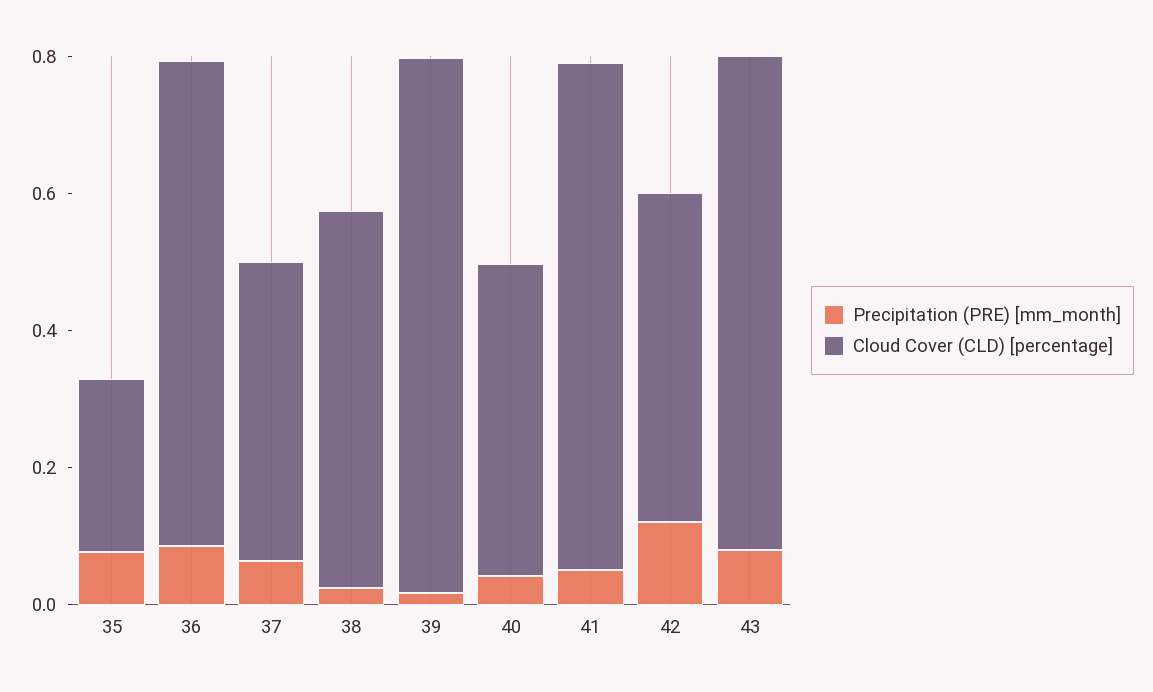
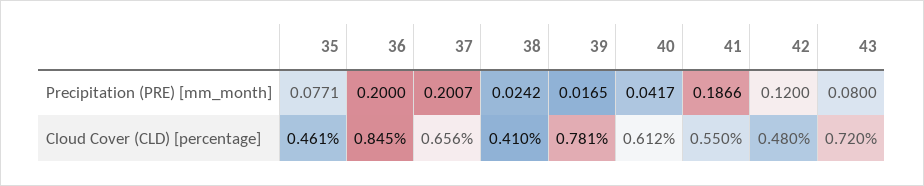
  {
    "Precipitation (PRE) [mm_month]": {
      "35": 0.0771,
-     "36": 0.1,
+     "36": 0.2,
-     "37": 0.05,
+     "37": 0.2007,
      "38": 0.0242,
      "39": 0.0165,
      "40": 0.0417,
-     "41": 0.05,
+     "41": 0.1866,
      "42": 0.12,
      "43": 0.08
    },
    "Cloud Cover (CLD) [percentage]": {
-     "35": 0.25,
+     "35": 0.461,
-     "36": 0.7,
+     "36": 0.845,
-     "37": 0.45,
+     "37": 0.656,
-     "38": 0.55,
+     "38": 0.41,
      "39": 0.781,
-     "40": 0.45,
+     "40": 0.612,
-     "41": 0.75,
+     "41": 0.55,
      "42": 0.48,
      "43": 0.72
    }
  }

